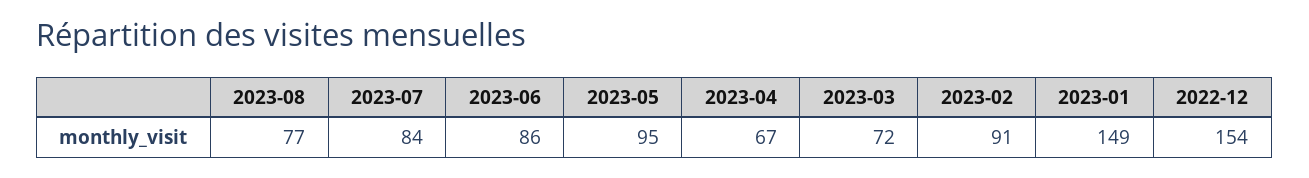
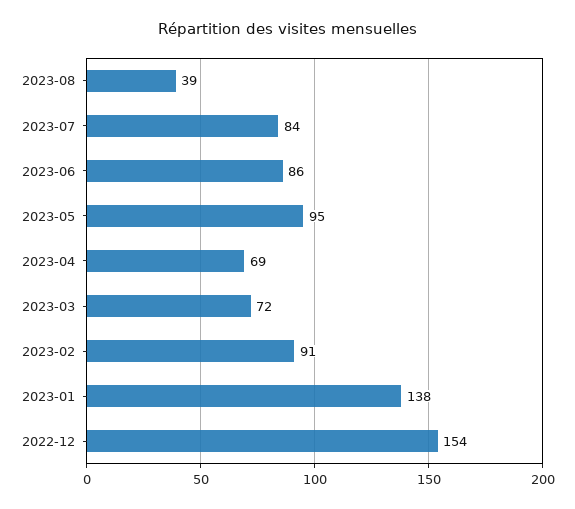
  {
-   "2023-08": 77,
+   "2023-08": 39,
    "2023-07": 84,
    "2023-06": 86,
    "2023-05": 95,
-   "2023-04": 67,
+   "2023-04": 69,
    "2023-03": 72,
    "2023-02": 91,
-   "2023-01": 149,
+   "2023-01": 138,
    "2022-12": 154
  }

